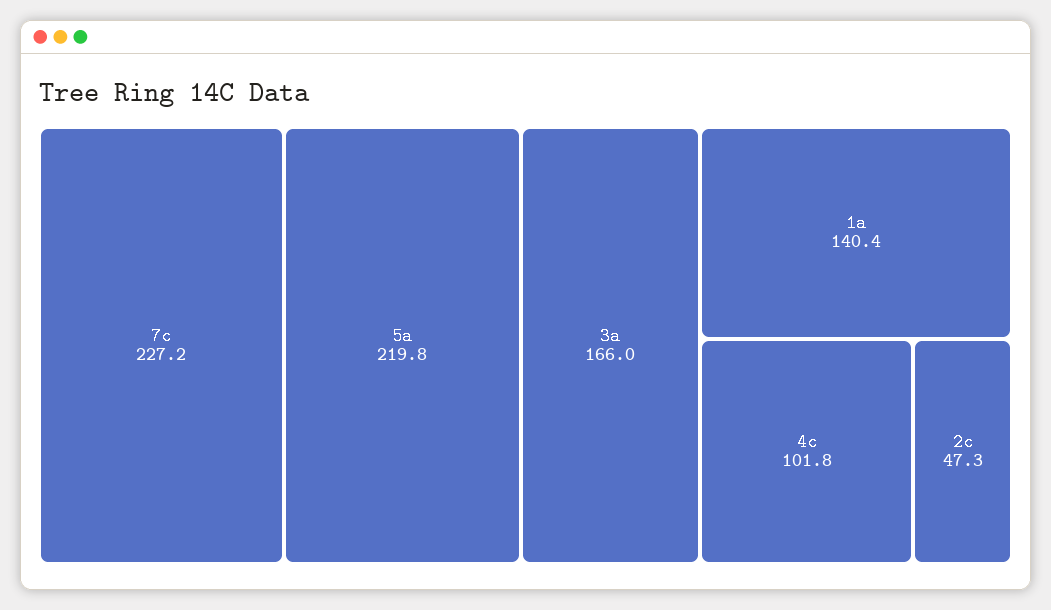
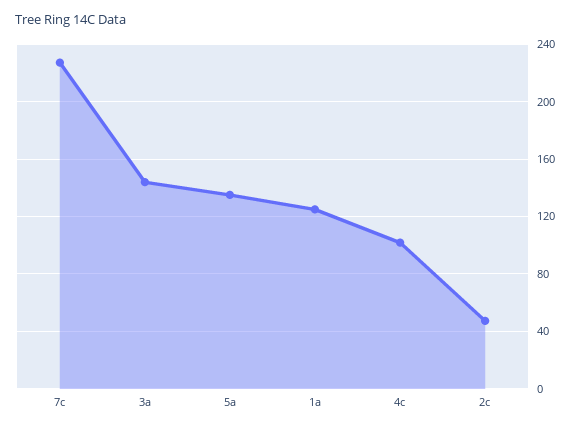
  {
    "7c": 227.2,
-   "5a": 219.8,
+   "5a": 135,
-   "3a": 166,
+   "3a": 145,
-   "1a": 140.4,
+   "1a": 125,
    "4c": 101.8,
    "2c": 47.3
  }

